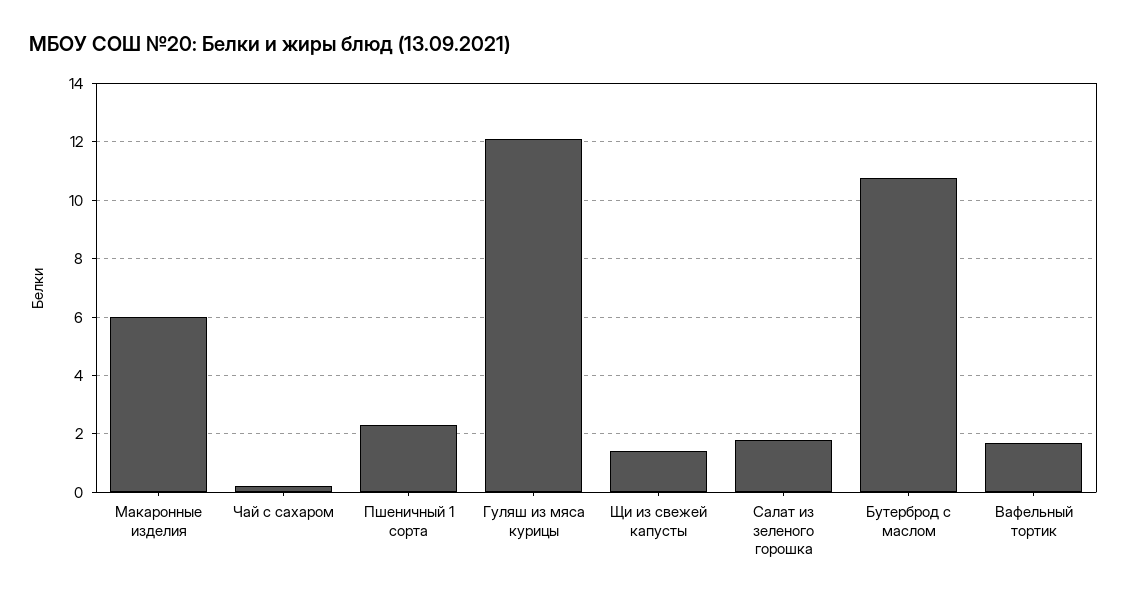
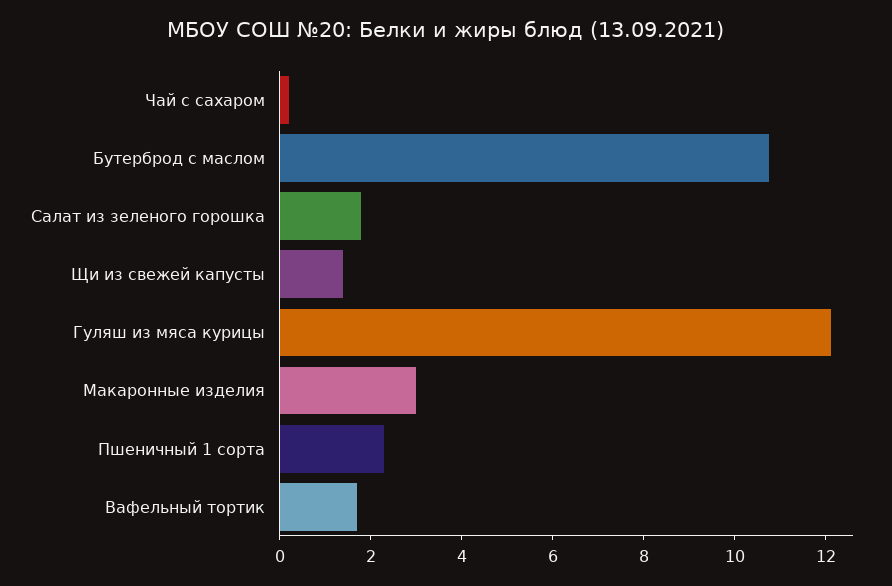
  {
-   "Макаронные изделия": 6,
+   "Макаронные изделия": 3,
    "Чай с сахаром": 0.25,
    "Пшеничный 1 сорта": 2.25,
    "Гуляш из мяса курицы": 12,
    "Щи из свежей капусты": 1.5,
    "Салат из зеленого горошка": 1.75,
    "Бутерброд с маслом": 10.75,
    "Вафельный тортик": 1.75
  }

